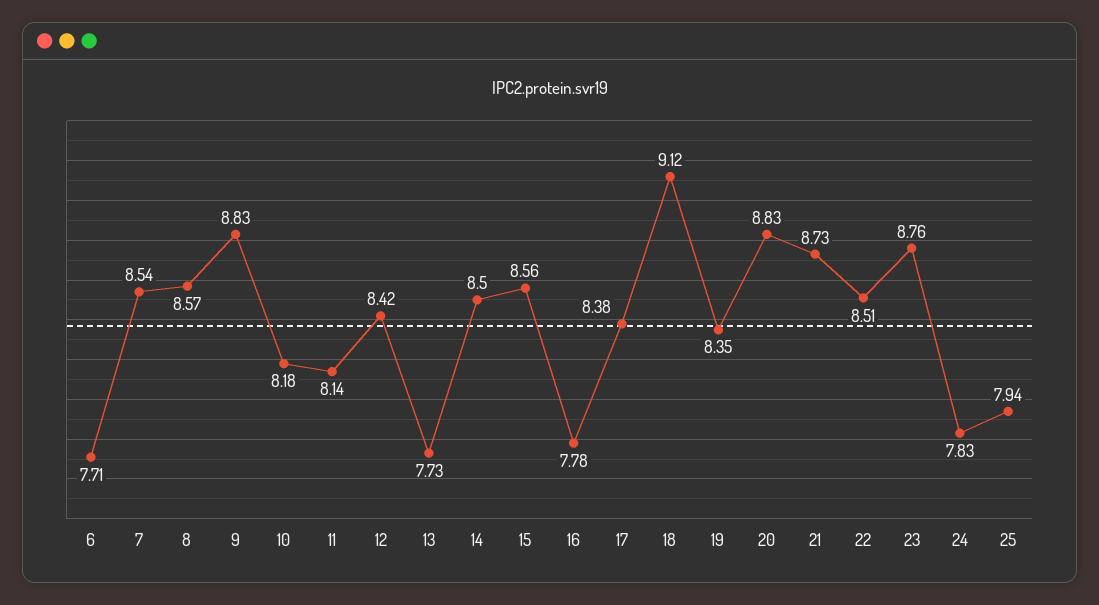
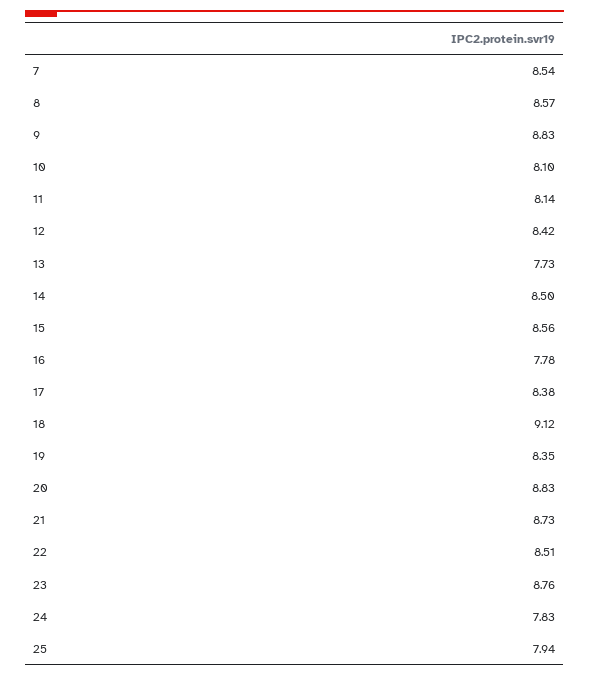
  {
-   "6": 7.71,
    "7": 8.54,
    "8": 8.57,
    "9": 8.83,
-   "10": 8.18,
+   "10": 8.1,
    "11": 8.14,
    "12": 8.42,
    "13": 7.73,
    "14": 8.5,
    "15": 8.56,
    "16": 7.78,
    "17": 8.38,
    "18": 9.12,
    "19": 8.35,
    "20": 8.83,
    "21": 8.73,
    "22": 8.51,
    "23": 8.76,
    "24": 7.83,
    "25": 7.94
  }

